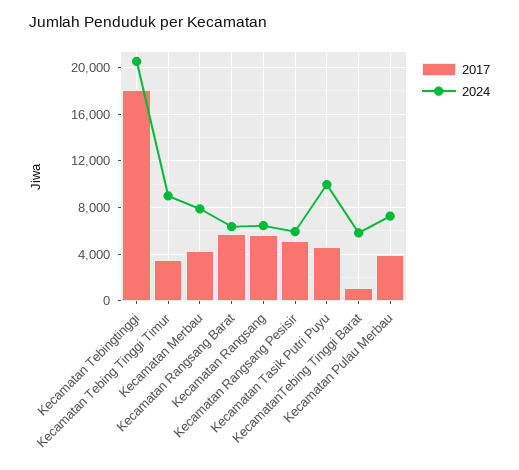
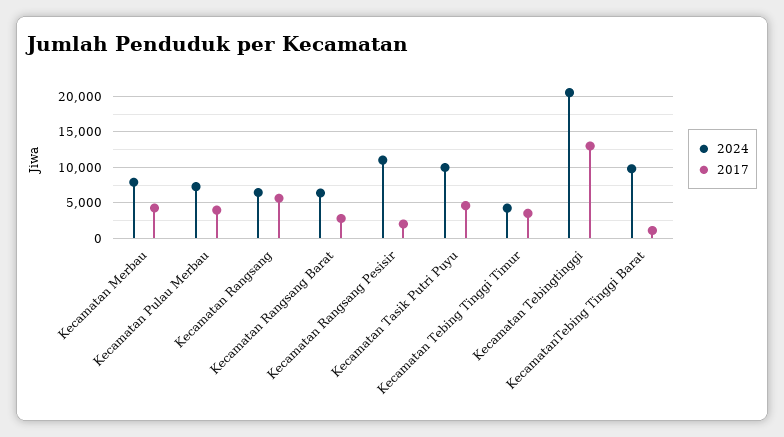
  {
    "2017": {
-     "Kecamatan Tebingtinggi": 18000,
+     "Kecamatan Tebingtinggi": 13000,
      "Kecamatan Tebing Tinggi Timur": 3000,
      "Kecamatan Merbau": 4000,
-     "Kecamatan Rangsang Barat": 6000,
+     "Kecamatan Rangsang Barat": 3000,
      "Kecamatan Rangsang": 6000,
-     "Kecamatan Rangsang Pesisir": 5000,
+     "Kecamatan Rangsang Pesisir": 2000,
      "Kecamatan Tasik Putri Puyu": 5000,
      "KecamatanTebing Tinggi Barat": 1000,
      "Kecamatan Pulau Merbau": 4000
    },
    "2024": {
      "Kecamatan Tebingtinggi": 21000,
-     "Kecamatan Tebing Tinggi Timur": 9000,
+     "Kecamatan Tebing Tinggi Timur": 4000,
      "Kecamatan Merbau": 8000,
      "Kecamatan Rangsang Barat": 6000,
      "Kecamatan Rangsang": 6000,
-     "Kecamatan Rangsang Pesisir": 6000,
+     "Kecamatan Rangsang Pesisir": 11000,
      "Kecamatan Tasik Putri Puyu": 10000,
-     "KecamatanTebing Tinggi Barat": 6000,
+     "KecamatanTebing Tinggi Barat": 10000,
      "Kecamatan Pulau Merbau": 7000
    }
  }

